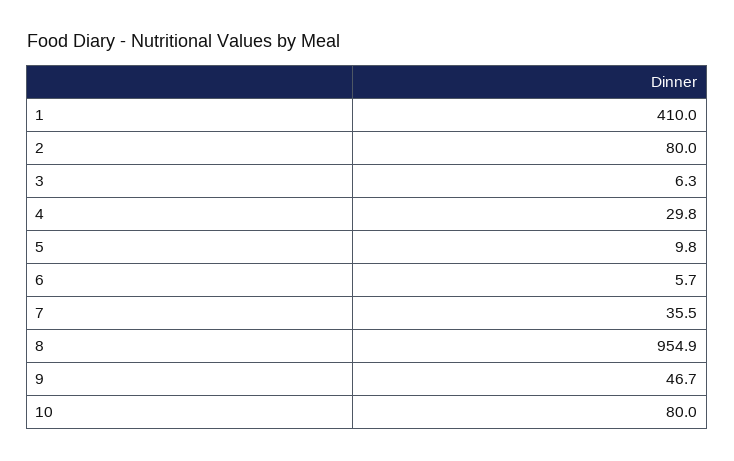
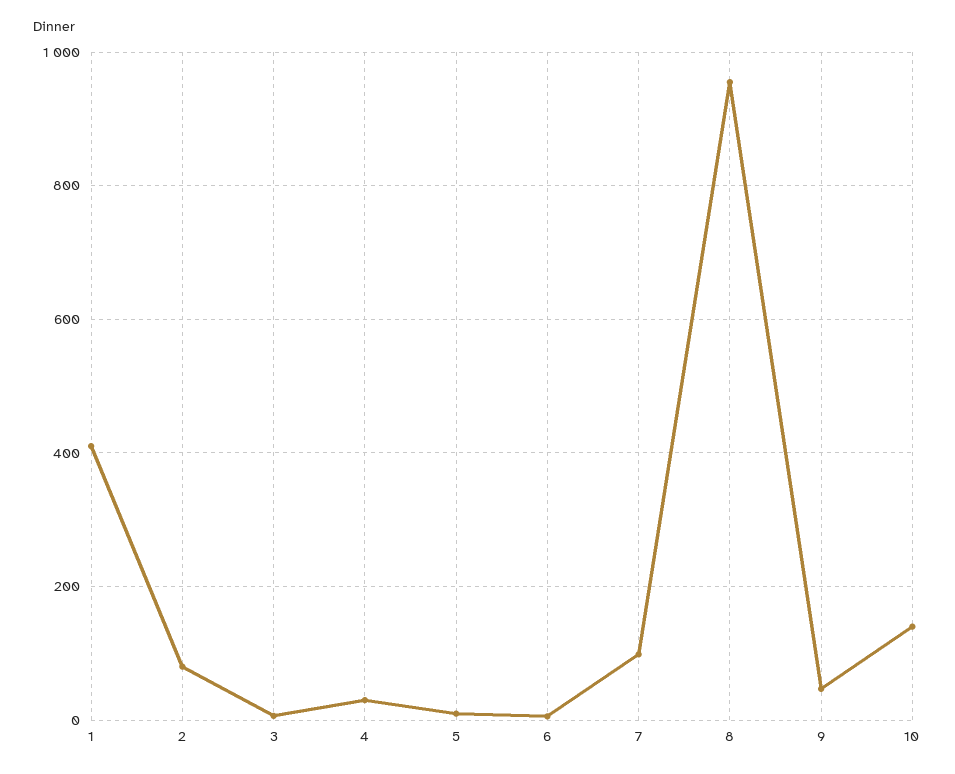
  {
    "1": 410,
    "2": 80,
    "3": 6.3,
    "4": 29.8,
    "5": 9.8,
    "6": 5.7,
-   "7": 35.5,
+   "7": 100,
    "8": 954.9,
    "9": 46.7,
-   "10": 80
+   "10": 140
  }

